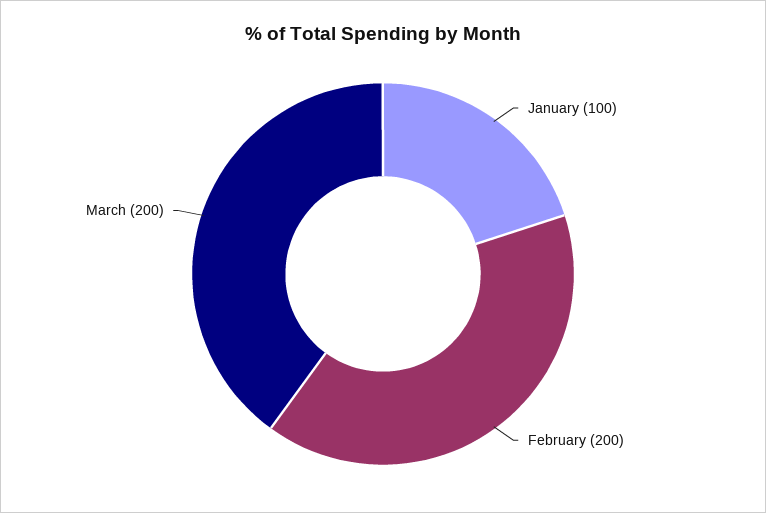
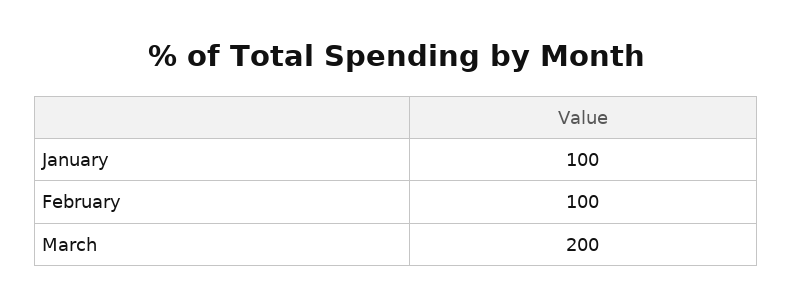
  {
    "January": 100,
-   "February": 200,
+   "February": 100,
    "March": 200
  }

